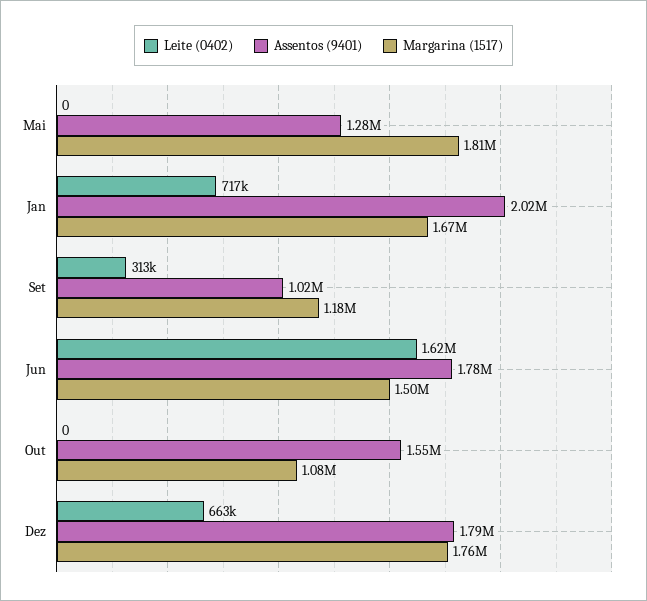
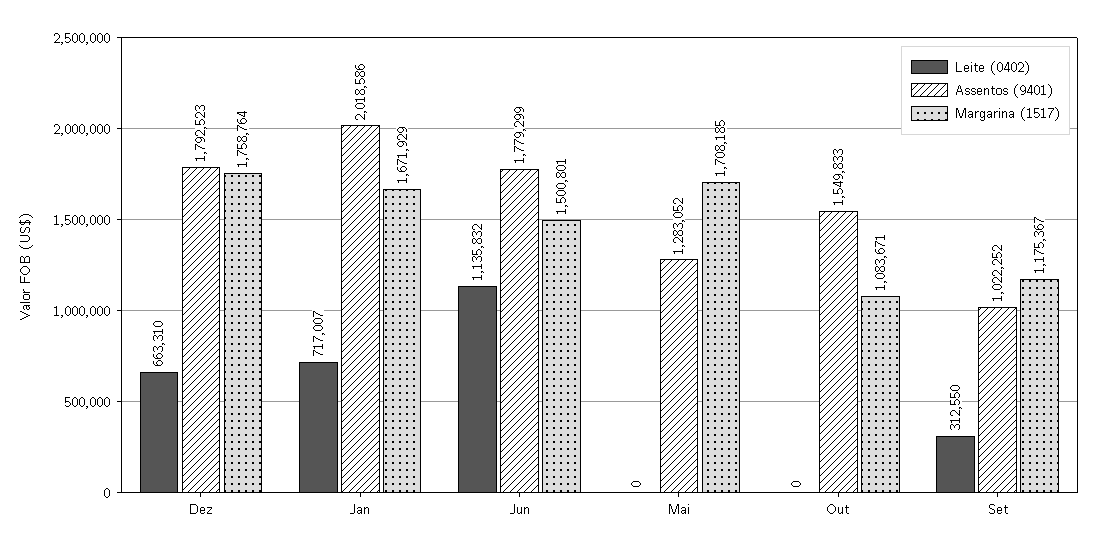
  {
    "Leite (0402)": {
      "Mai": 0,
      "Jan": 717007,
      "Set": 312550,
-     "Jun": 1620000,
+     "Jun": 1135832,
      "Out": 0,
      "Dez": 663310
    },
    "Assentos (9401)": {
      "Mai": 1283052,
      "Jan": 2018586,
      "Set": 1022252,
      "Jun": 1779299,
      "Out": 1549833,
      "Dez": 1792523
    },
    "Margarina (1517)": {
-     "Mai": 1810000,
+     "Mai": 1708185,
      "Jan": 1671929,
      "Set": 1175367,
      "Jun": 1500801,
      "Out": 1083671,
      "Dez": 1758764
    }
  }

